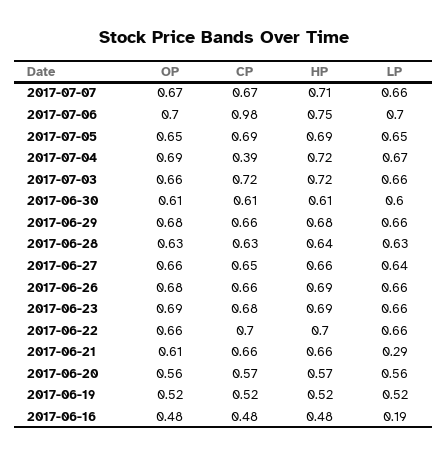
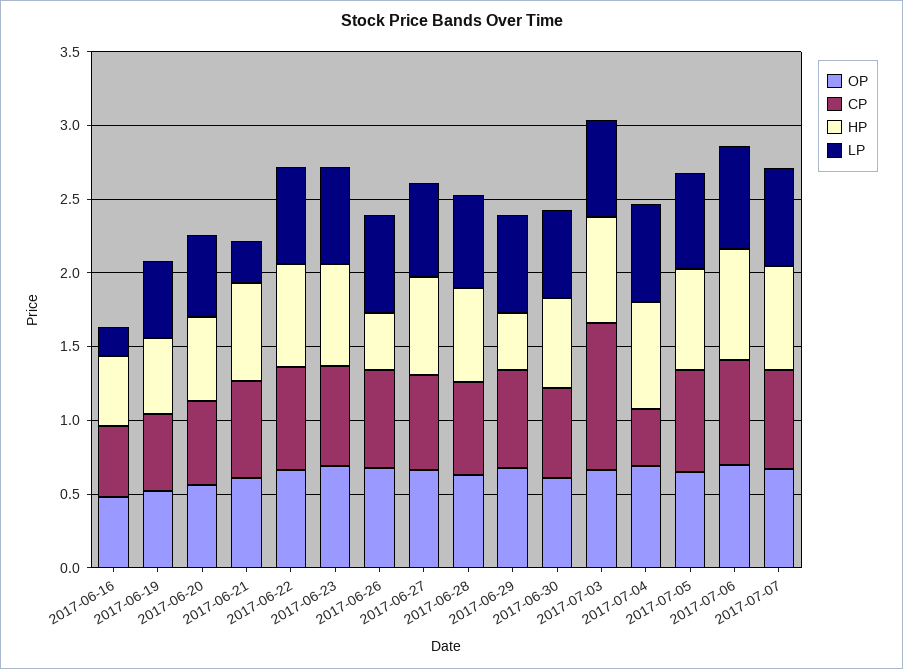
  {
    "OP": {
      "2017-07-07": 0.67,
      "2017-07-06": 0.7,
      "2017-07-05": 0.65,
      "2017-07-04": 0.69,
      "2017-07-03": 0.66,
      "2017-06-30": 0.61,
      "2017-06-29": 0.68,
      "2017-06-28": 0.63,
      "2017-06-27": 0.66,
      "2017-06-26": 0.68,
      "2017-06-23": 0.69,
      "2017-06-22": 0.66,
      "2017-06-21": 0.61,
      "2017-06-20": 0.56,
      "2017-06-19": 0.52,
      "2017-06-16": 0.48
    },
    "CP": {
      "2017-07-07": 0.67,
-     "2017-07-06": 0.98,
+     "2017-07-06": 0.7,
      "2017-07-05": 0.69,
      "2017-07-04": 0.39,
-     "2017-07-03": 0.72,
+     "2017-07-03": 1,
      "2017-06-30": 0.61,
      "2017-06-29": 0.66,
      "2017-06-28": 0.63,
      "2017-06-27": 0.65,
      "2017-06-26": 0.66,
      "2017-06-23": 0.68,
      "2017-06-22": 0.7,
      "2017-06-21": 0.66,
      "2017-06-20": 0.57,
      "2017-06-19": 0.52,
      "2017-06-16": 0.48
    },
    "HP": {
      "2017-07-07": 0.71,
      "2017-07-06": 0.75,
      "2017-07-05": 0.69,
      "2017-07-04": 0.72,
      "2017-07-03": 0.72,
      "2017-06-30": 0.61,
-     "2017-06-29": 0.68,
+     "2017-06-29": 0.4,
      "2017-06-28": 0.64,
      "2017-06-27": 0.66,
-     "2017-06-26": 0.69,
+     "2017-06-26": 0.4,
      "2017-06-23": 0.69,
      "2017-06-22": 0.7,
      "2017-06-21": 0.66,
      "2017-06-20": 0.57,
      "2017-06-19": 0.52,
      "2017-06-16": 0.48
    },
    "LP": {
      "2017-07-07": 0.66,
      "2017-07-06": 0.7,
      "2017-07-05": 0.65,
      "2017-07-04": 0.67,
      "2017-07-03": 0.66,
      "2017-06-30": 0.6,
      "2017-06-29": 0.66,
      "2017-06-28": 0.63,
      "2017-06-27": 0.64,
      "2017-06-26": 0.66,
      "2017-06-23": 0.66,
      "2017-06-22": 0.66,
      "2017-06-21": 0.29,
      "2017-06-20": 0.56,
      "2017-06-19": 0.52,
      "2017-06-16": 0.19
    }
  }

